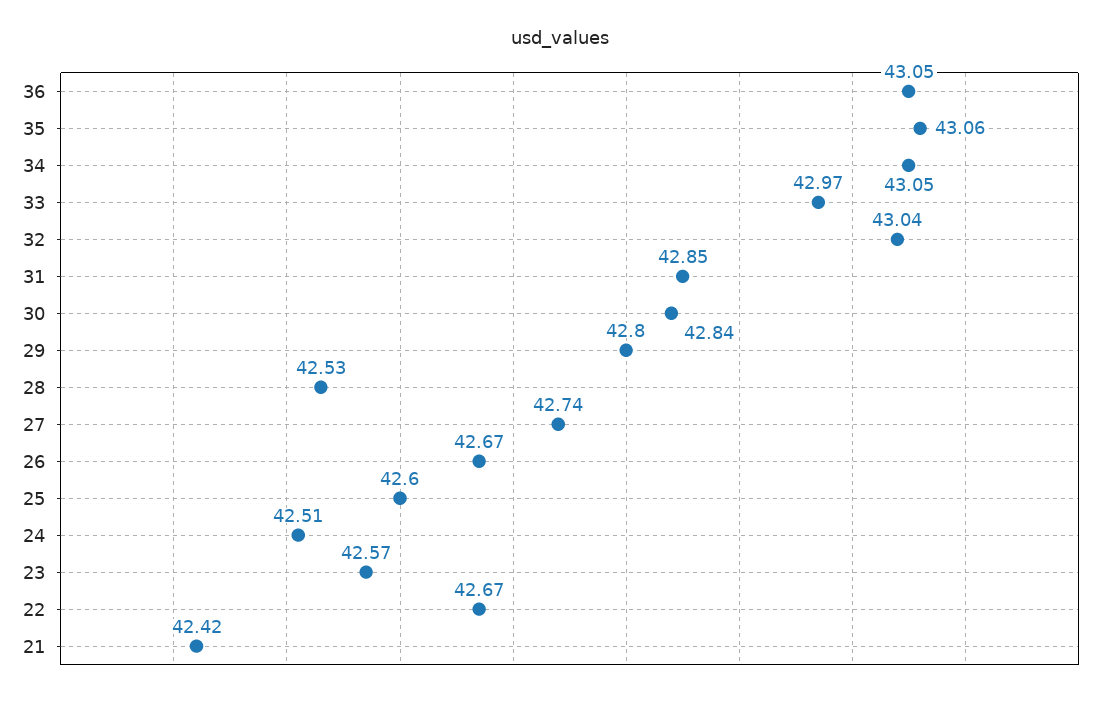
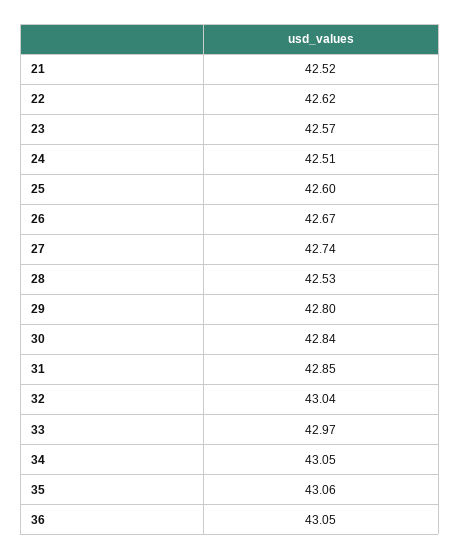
  {
    "36": 43.05,
    "35": 43.06,
    "34": 43.05,
    "33": 42.97,
    "32": 43.04,
    "31": 42.85,
    "30": 42.84,
    "29": 42.8,
    "28": 42.53,
    "27": 42.74,
    "26": 42.67,
    "25": 42.6,
    "24": 42.51,
    "23": 42.57,
-   "22": 42.67,
+   "22": 42.62,
-   "21": 42.42
+   "21": 42.52
  }

